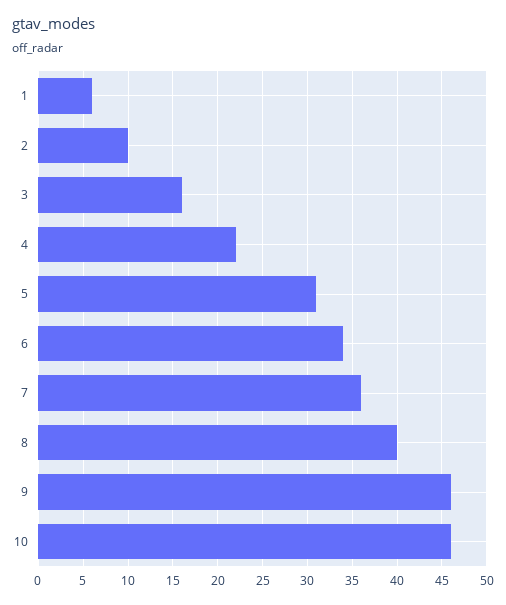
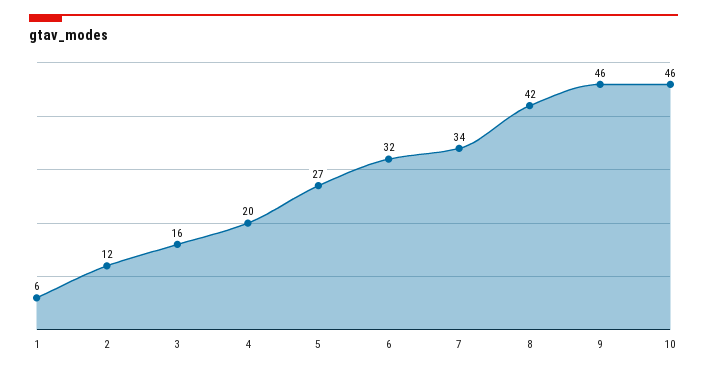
  {
    "1": 6,
-   "2": 10,
+   "2": 12,
    "3": 16,
-   "4": 22,
+   "4": 20,
-   "5": 31,
+   "5": 27,
-   "6": 34,
+   "6": 32,
-   "7": 36,
+   "7": 34,
-   "8": 40,
+   "8": 42,
    "9": 46,
    "10": 46
  }

